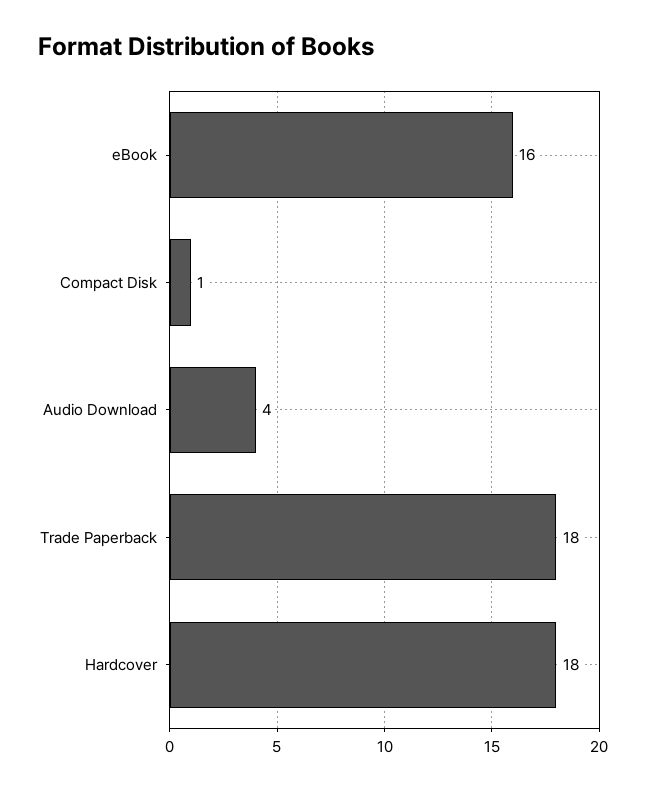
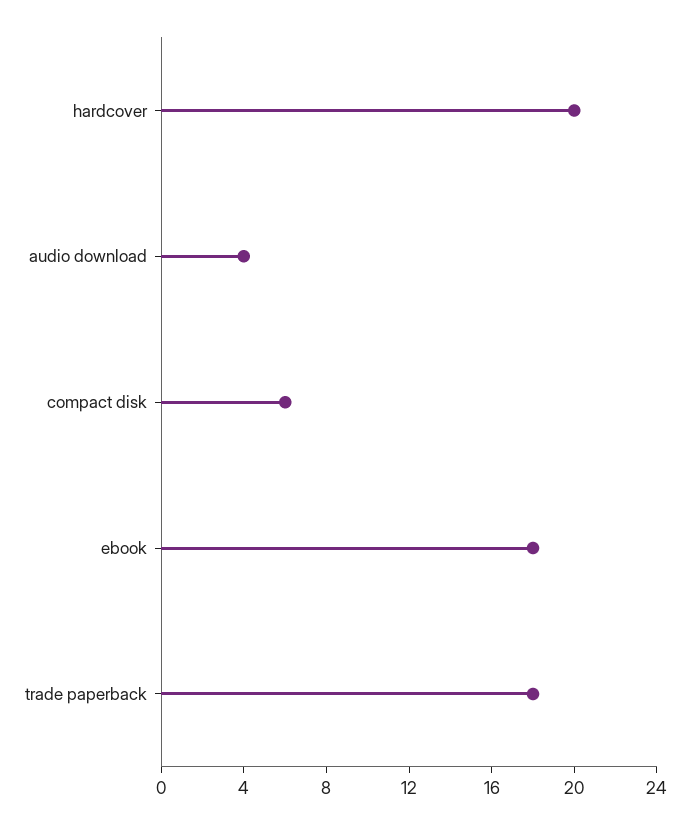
  {
-   "eBook": 16,
+   "eBook": 18,
-   "Compact Disk": 1,
+   "Compact Disk": 6,
    "Audio Download": 4,
    "Trade Paperback": 18,
-   "Hardcover": 18
+   "Hardcover": 20
  }

